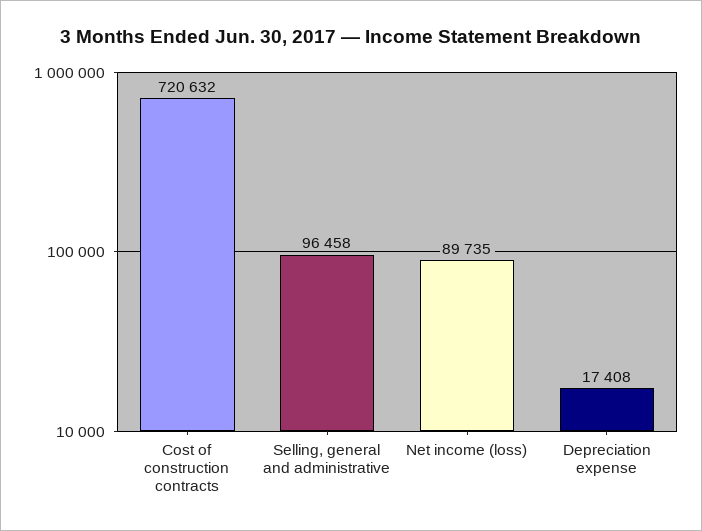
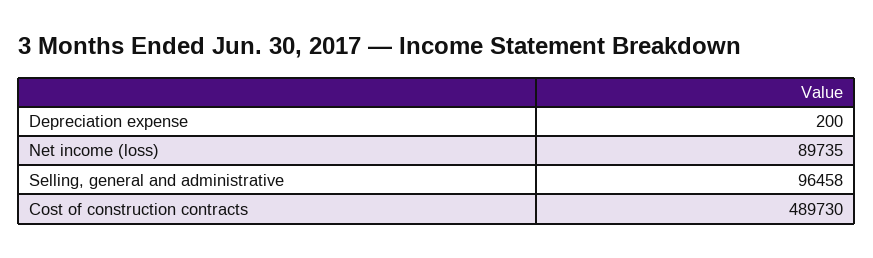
  {
-   "Cost of construction contracts": 720632,
+   "Cost of construction contracts": 489730,
    "Selling, general and administrative": 96458,
    "Net income (loss)": 89735,
-   "Depreciation expense": 17408
+   "Depreciation expense": 200
  }

